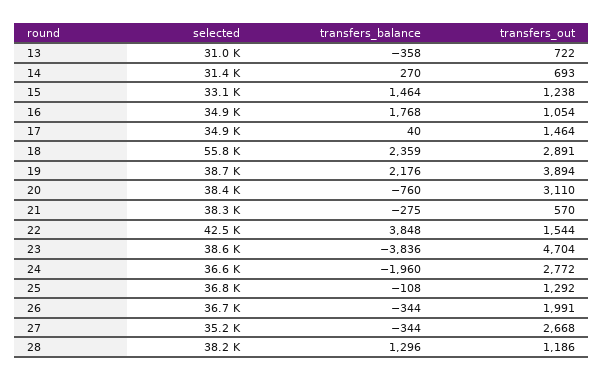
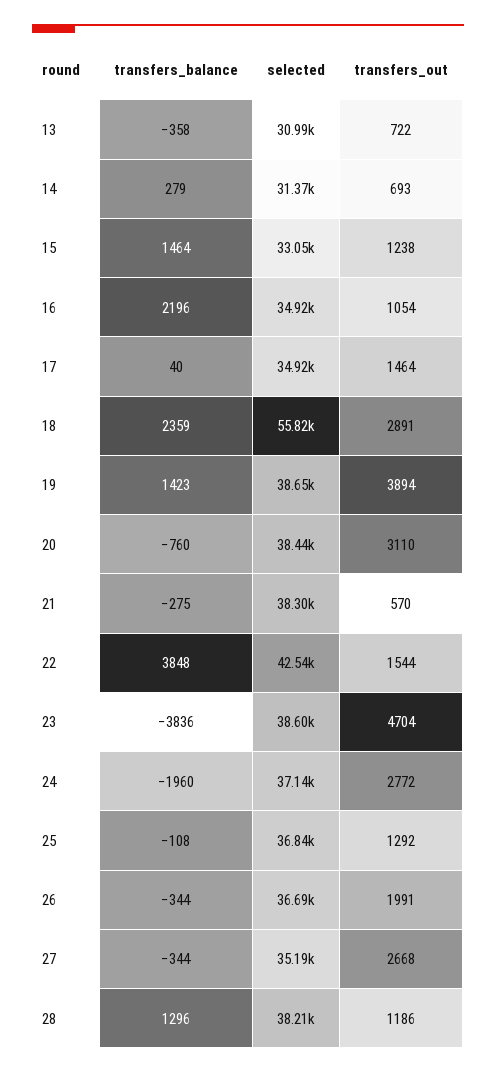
  {
    "selected": {
      "13": 30990,
      "14": 31370,
      "15": 33050,
      "16": 34920,
      "17": 34920,
      "18": 55820,
      "19": 38650,
      "20": 38440,
      "21": 38300,
      "22": 42540,
      "23": 38600,
-     "24": 36600,
+     "24": 37140,
      "25": 36840,
      "26": 36690,
      "27": 35190,
      "28": 38210
    },
    "transfers_balance": {
      "13": -358,
-     "14": 270,
+     "14": 279,
      "15": 1464,
-     "16": 1768,
+     "16": 2196,
      "17": 40,
      "18": 2359,
-     "19": 2176,
+     "19": 1423,
      "20": -760,
      "21": -275,
      "22": 3848,
      "23": -3836,
      "24": -1960,
      "25": -108,
      "26": -344,
      "27": -344,
      "28": 1296
    },
    "transfers_out": {
      "13": 722,
      "14": 693,
      "15": 1238,
      "16": 1054,
      "17": 1464,
      "18": 2891,
      "19": 3894,
      "20": 3110,
      "21": 570,
      "22": 1544,
      "23": 4704,
      "24": 2772,
      "25": 1292,
      "26": 1991,
      "27": 2668,
      "28": 1186
    }
  }

